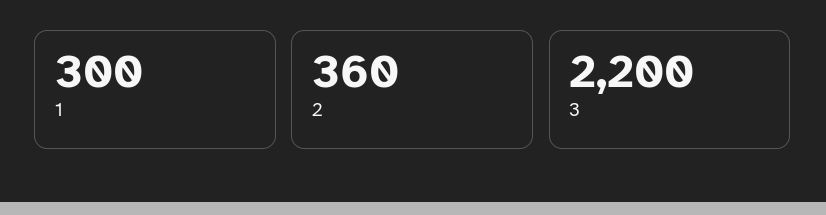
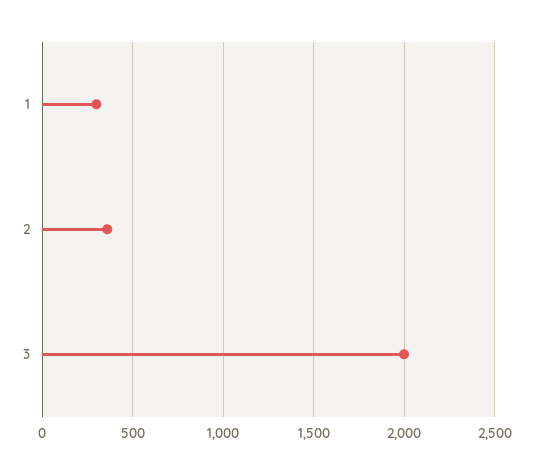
  {
    "1": 300,
    "2": 360,
-   "3": 2200
+   "3": 2000
  }

